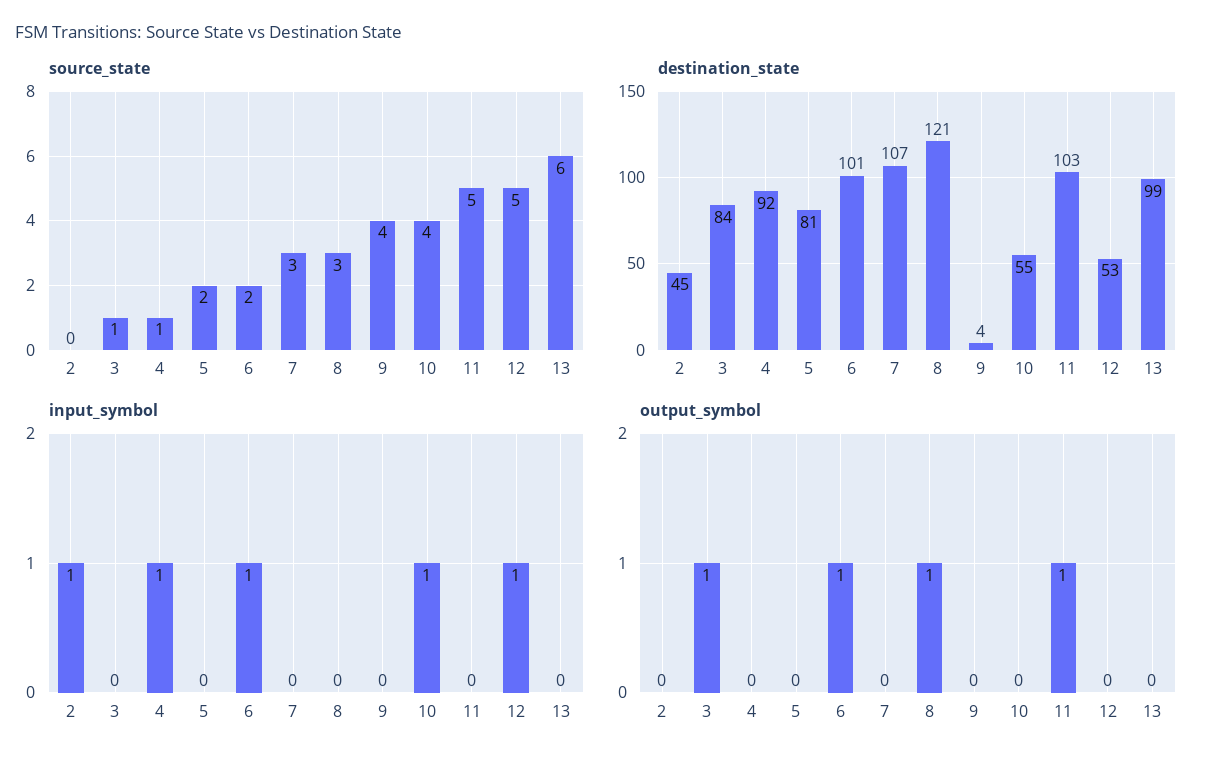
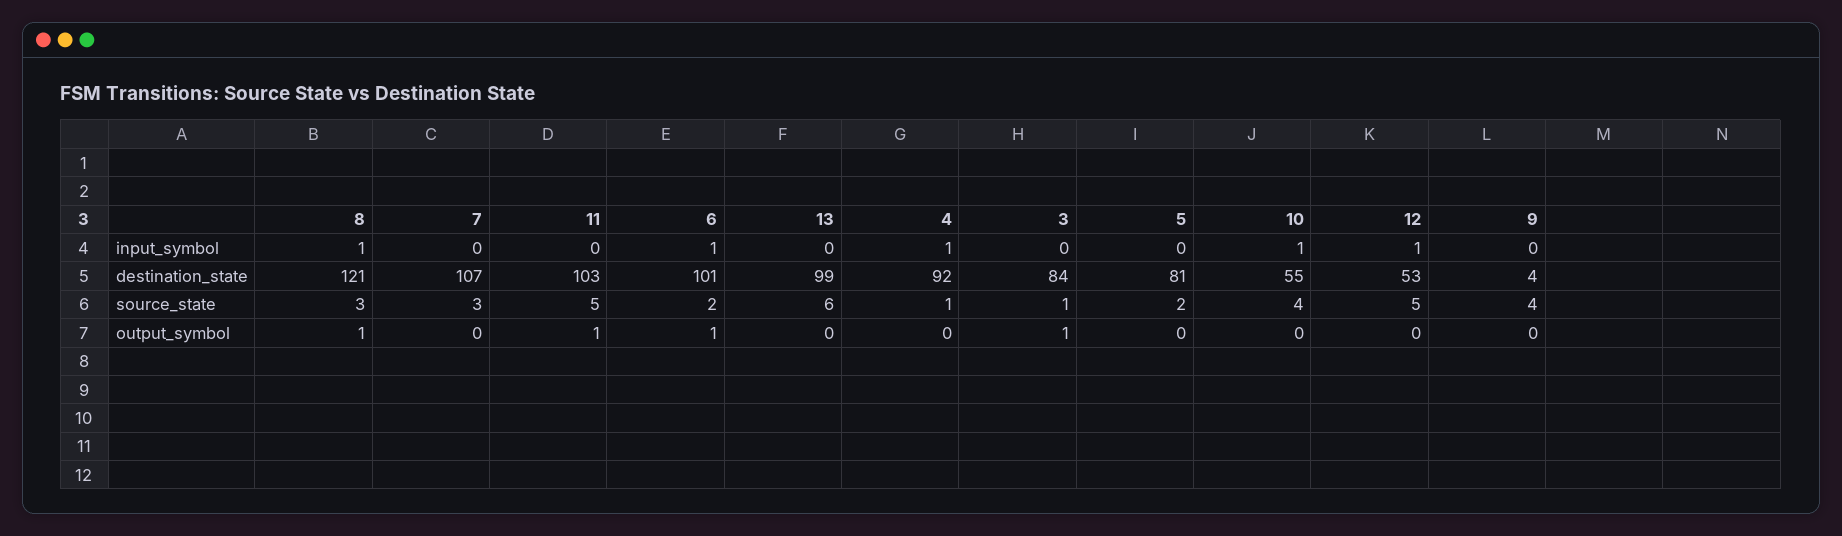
  {
    "source_state": {
-     "2": 0,
      "3": 1,
      "4": 1,
      "5": 2,
      "6": 2,
      "7": 3,
      "8": 3,
      "9": 4,
      "10": 4,
      "11": 5,
      "12": 5,
      "13": 6
    },
    "destination_state": {
-     "2": 45,
      "3": 84,
      "4": 92,
      "5": 81,
      "6": 101,
      "7": 107,
      "8": 121,
      "9": 4,
      "10": 55,
      "11": 103,
      "12": 53,
      "13": 99
    },
    "input_symbol": {
-     "2": 1,
      "3": 0,
      "4": 1,
      "5": 0,
      "6": 1,
      "7": 0,
-     "8": 0,
+     "8": 1,
      "9": 0,
      "10": 1,
      "11": 0,
      "12": 1,
      "13": 0
    },
    "output_symbol": {
-     "2": 0,
      "3": 1,
      "4": 0,
      "5": 0,
      "6": 1,
      "7": 0,
      "8": 1,
      "9": 0,
      "10": 0,
      "11": 1,
      "12": 0,
      "13": 0
    }
  }

